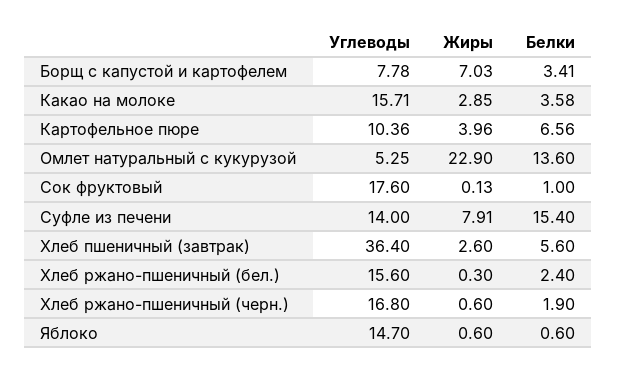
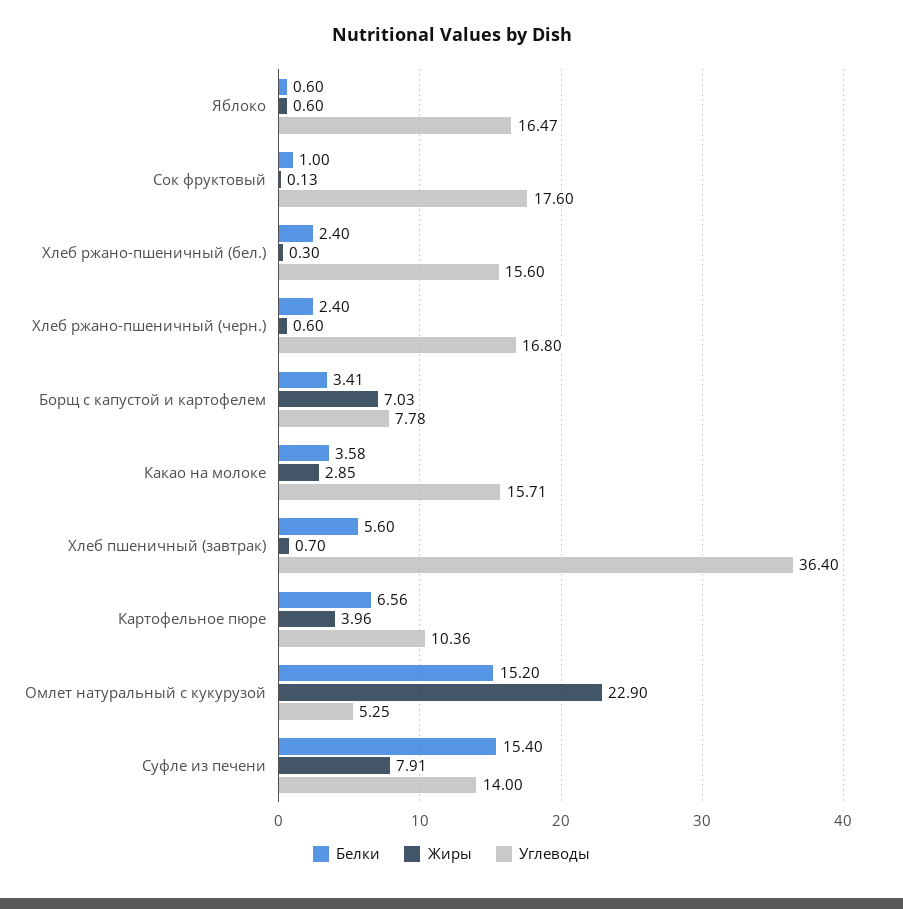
  {
    "Углеводы": {
      "Борщ с капустой и картофелем": 7.78,
      "Какао на молоке": 15.71,
      "Картофельное пюре": 10.36,
      "Омлет натуральный с кукурузой": 5.25,
      "Сок фруктовый": 17.6,
      "Суфле из печени": 14,
      "Хлеб пшеничный (завтрак)": 36.4,
      "Хлеб ржано-пшеничный (бел.)": 15.6,
      "Хлеб ржано-пшеничный (черн.)": 16.8,
-     "Яблоко": 14.7
+     "Яблоко": 16.47
    },
    "Жиры": {
      "Борщ с капустой и картофелем": 7.03,
      "Какао на молоке": 2.85,
      "Картофельное пюре": 3.96,
      "Омлет натуральный с кукурузой": 22.9,
      "Сок фруктовый": 0.13,
      "Суфле из печени": 7.91,
-     "Хлеб пшеничный (завтрак)": 2.6,
+     "Хлеб пшеничный (завтрак)": 0.7,
      "Хлеб ржано-пшеничный (бел.)": 0.3,
      "Хлеб ржано-пшеничный (черн.)": 0.6,
      "Яблоко": 0.6
    },
    "Белки": {
      "Борщ с капустой и картофелем": 3.41,
      "Какао на молоке": 3.58,
      "Картофельное пюре": 6.56,
-     "Омлет натуральный с кукурузой": 13.6,
+     "Омлет натуральный с кукурузой": 15.2,
      "Сок фруктовый": 1,
      "Суфле из печени": 15.4,
      "Хлеб пшеничный (завтрак)": 5.6,
      "Хлеб ржано-пшеничный (бел.)": 2.4,
-     "Хлеб ржано-пшеничный (черн.)": 1.9,
+     "Хлеб ржано-пшеничный (черн.)": 2.4,
      "Яблоко": 0.6
    }
  }

